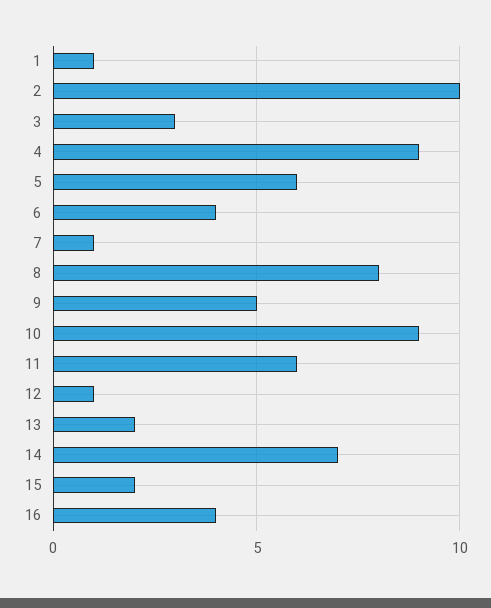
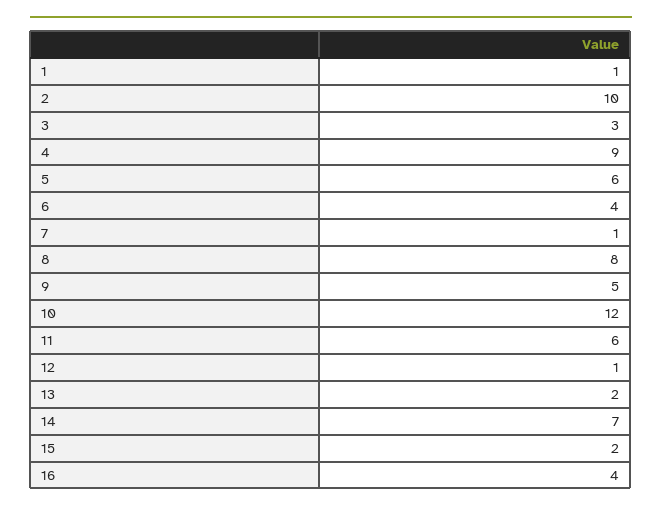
  {
    "1": 1,
    "2": 10,
    "3": 3,
    "4": 9,
    "5": 6,
    "6": 4,
    "7": 1,
    "8": 8,
    "9": 5,
-   "10": 9,
+   "10": 12,
    "11": 6,
    "12": 1,
    "13": 2,
    "14": 7,
    "15": 2,
    "16": 4
  }

